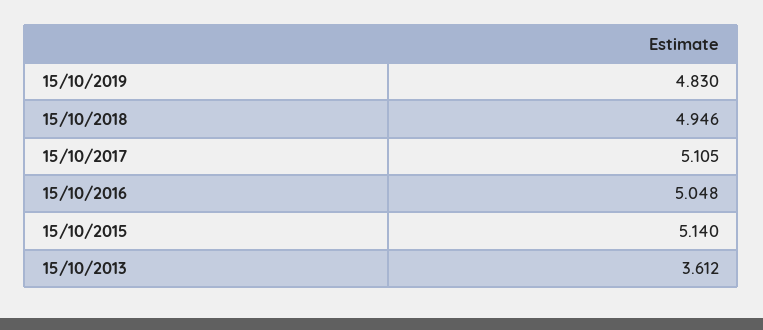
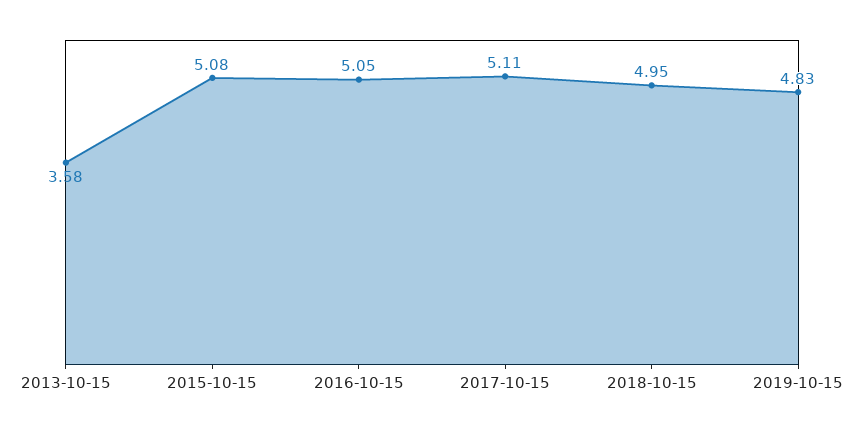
  {
    "15/10/2019": 4.83,
    "15/10/2018": 4.946,
    "15/10/2017": 5.105,
    "15/10/2016": 5.048,
-   "15/10/2015": 5.14,
+   "15/10/2015": 5.08,
-   "15/10/2013": 3.612
+   "15/10/2013": 3.58
  }

